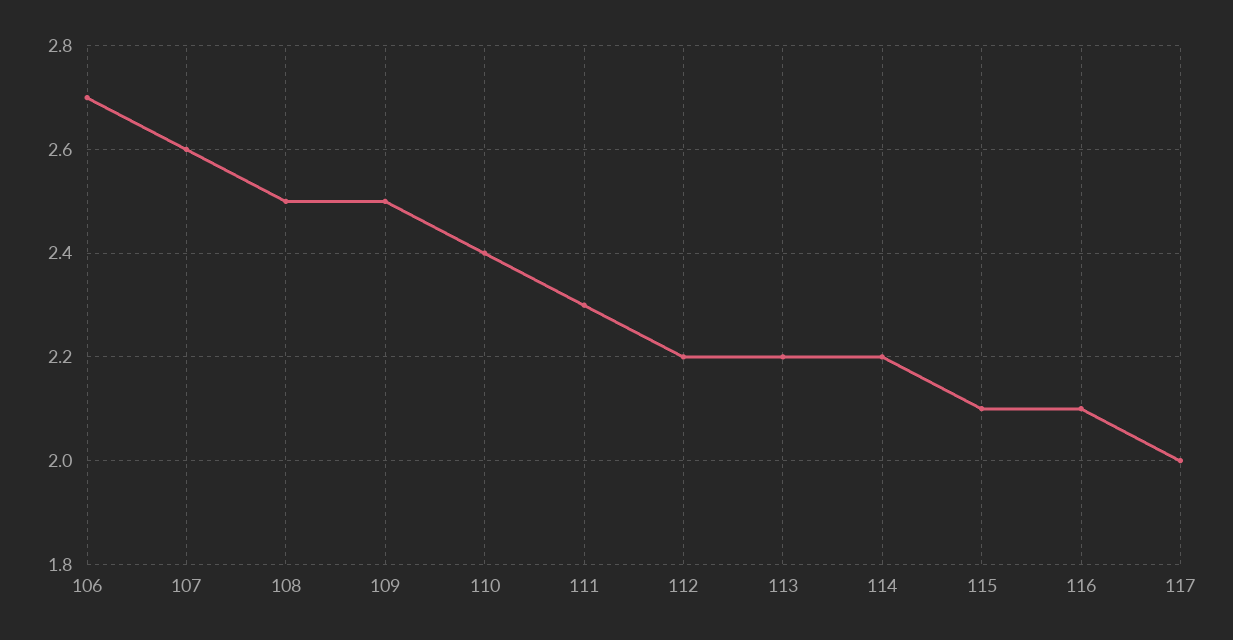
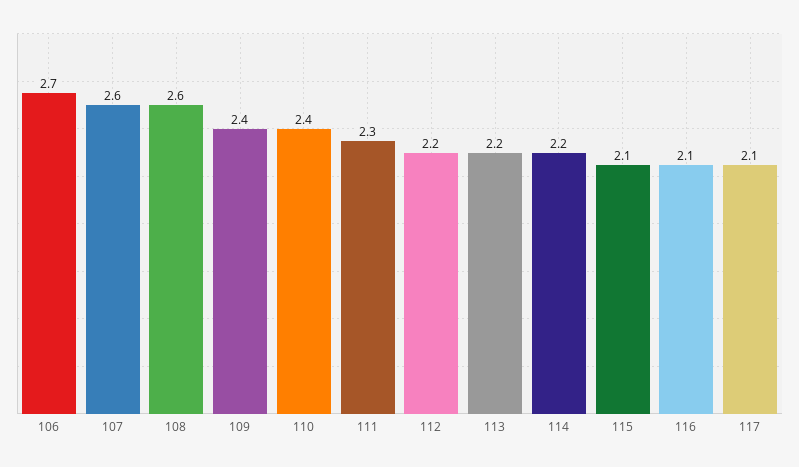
  {
    "106": 2.7,
    "107": 2.6,
-   "108": 2.5,
+   "108": 2.6,
-   "109": 2.5,
+   "109": 2.4,
    "110": 2.4,
    "111": 2.3,
    "112": 2.2,
    "113": 2.2,
    "114": 2.2,
    "115": 2.1,
    "116": 2.1,
-   "117": 2
+   "117": 2.1
  }

